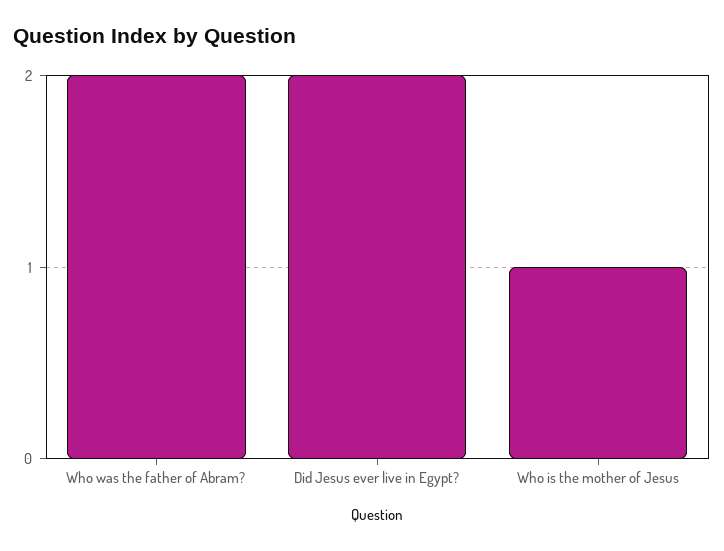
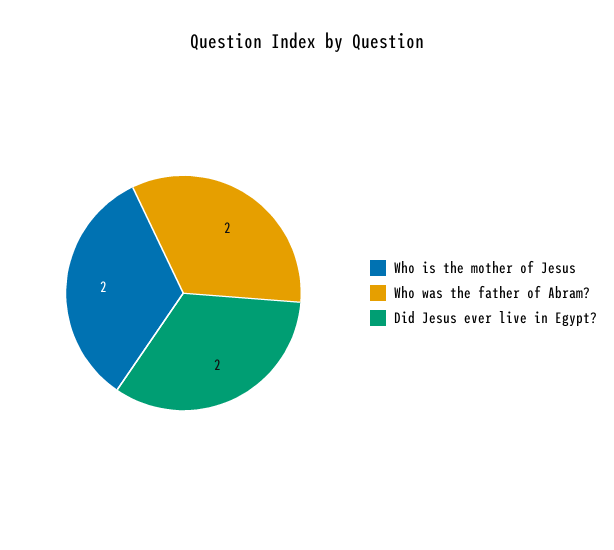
  {
    "Who was the father of Abram?": 2,
    "Did Jesus ever live in Egypt?": 2,
-   "Who is the mother of Jesus": 1
+   "Who is the mother of Jesus": 2
  }

